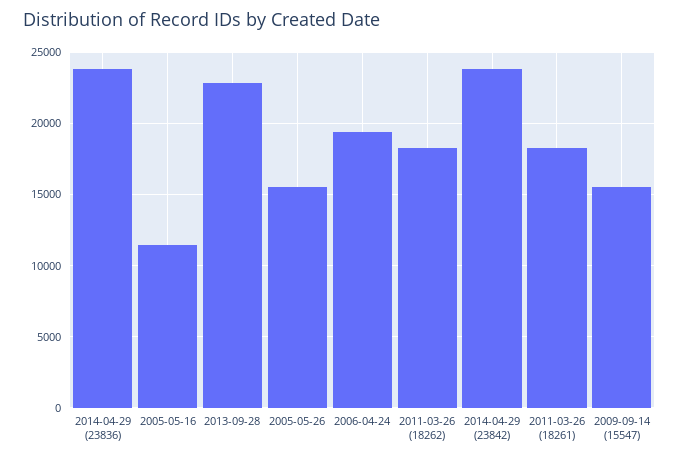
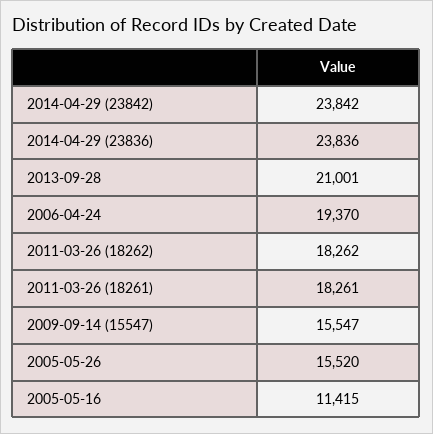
  {
    "2014-04-29 (23836)": 23836,
    "2005-05-16": 11415,
-   "2013-09-28": 23000,
+   "2013-09-28": 21001,
    "2005-05-26": 15520,
    "2006-04-24": 19370,
    "2011-03-26 (18262)": 18262,
    "2014-04-29 (23842)": 23842,
    "2011-03-26 (18261)": 18261,
    "2009-09-14 (15547)": 15547
  }

